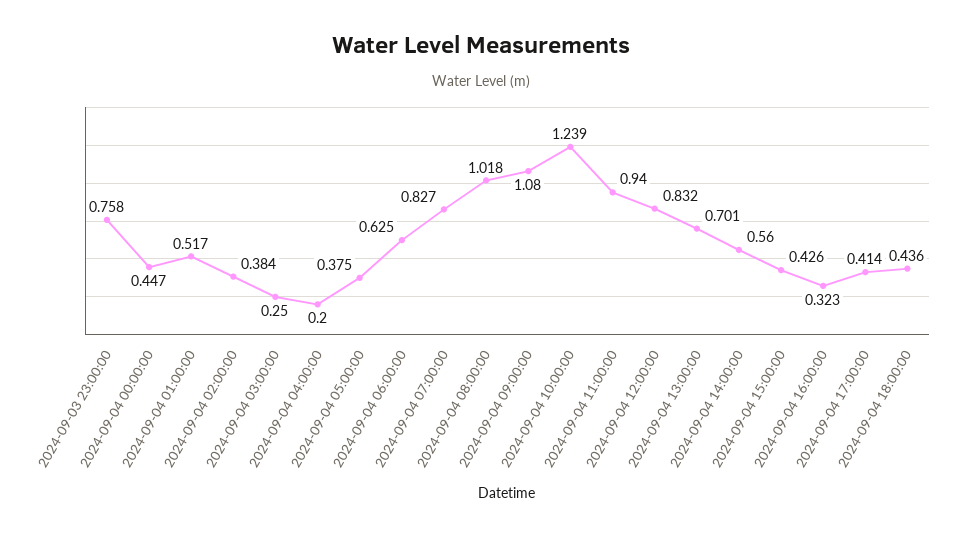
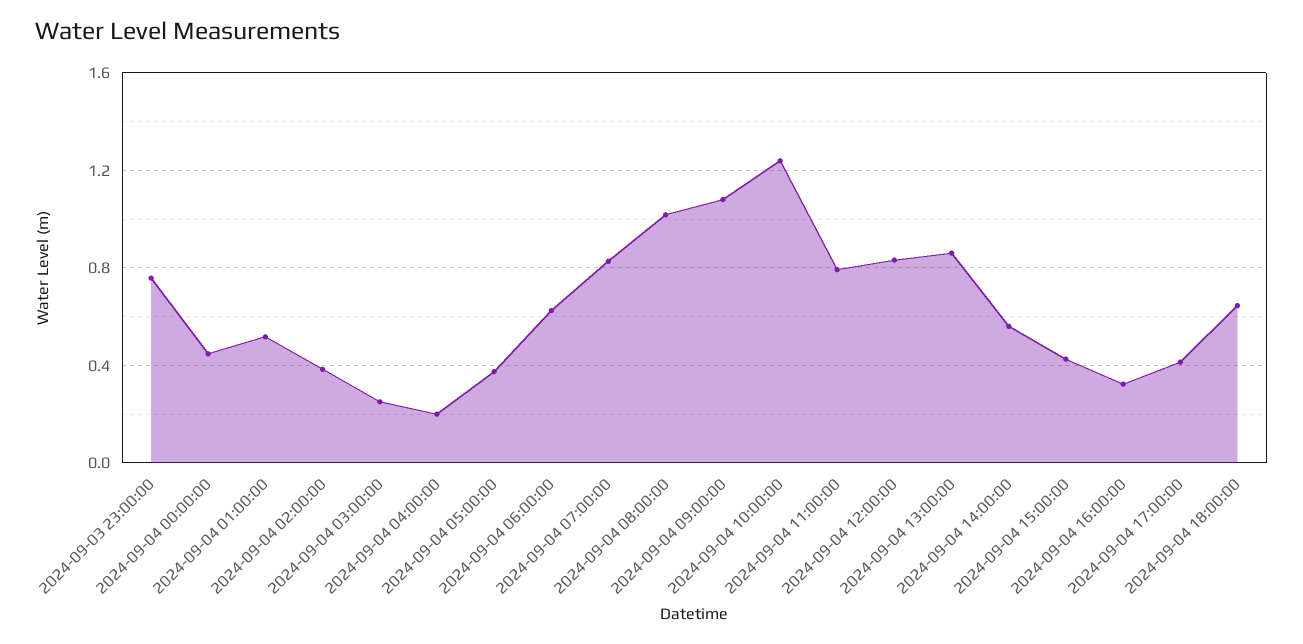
  {
    "2024-09-03 23:00:00": 0.758,
    "2024-09-04 00:00:00": 0.447,
    "2024-09-04 01:00:00": 0.517,
    "2024-09-04 02:00:00": 0.384,
    "2024-09-04 03:00:00": 0.25,
    "2024-09-04 04:00:00": 0.2,
    "2024-09-04 05:00:00": 0.375,
    "2024-09-04 06:00:00": 0.625,
    "2024-09-04 07:00:00": 0.827,
    "2024-09-04 08:00:00": 1.018,
    "2024-09-04 09:00:00": 1.08,
    "2024-09-04 10:00:00": 1.239,
-   "2024-09-04 11:00:00": 0.94,
+   "2024-09-04 11:00:00": 0.8,
    "2024-09-04 12:00:00": 0.832,
-   "2024-09-04 13:00:00": 0.701,
+   "2024-09-04 13:00:00": 0.85,
    "2024-09-04 14:00:00": 0.56,
    "2024-09-04 15:00:00": 0.426,
    "2024-09-04 16:00:00": 0.323,
    "2024-09-04 17:00:00": 0.414,
-   "2024-09-04 18:00:00": 0.436
+   "2024-09-04 18:00:00": 0.65
  }

